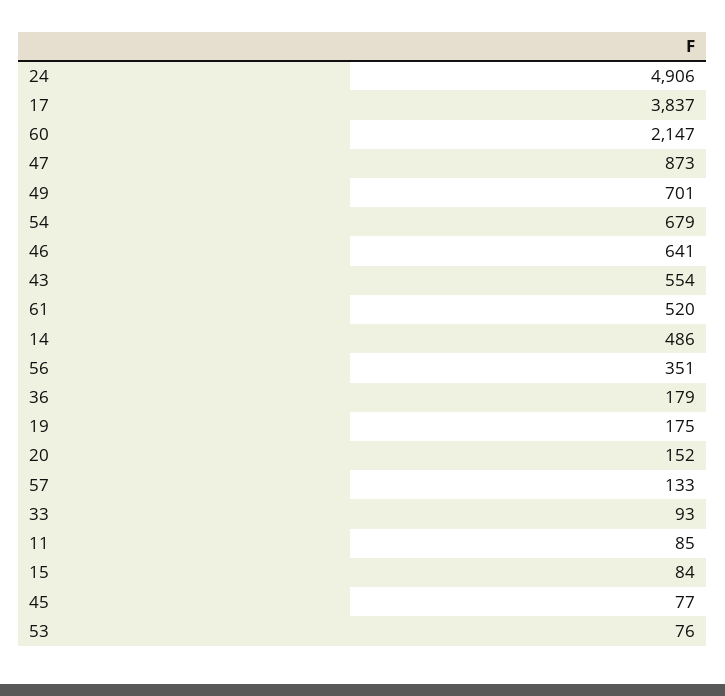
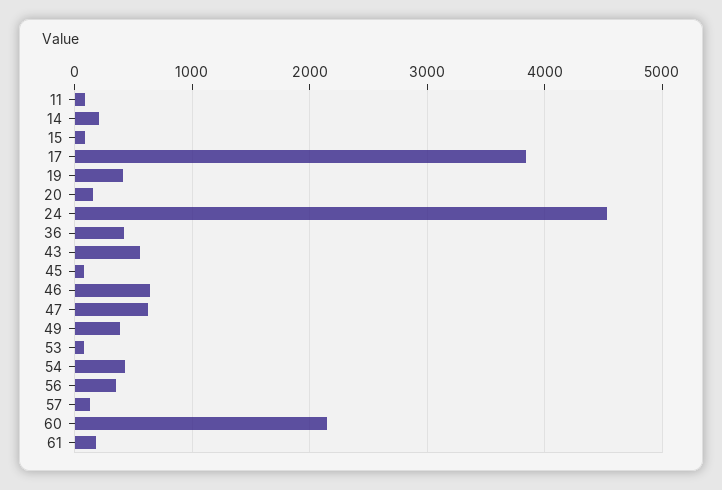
  {
-   "24": 4906,
+   "24": 4500,
    "17": 3837,
    "60": 2147,
-   "47": 873,
+   "47": 600,
-   "49": 701,
+   "49": 400,
-   "54": 679,
+   "54": 400,
    "46": 641,
    "43": 554,
-   "61": 520,
+   "61": 200,
-   "14": 486,
+   "14": 200,
    "56": 351,
-   "36": 179,
+   "36": 400,
-   "19": 175,
+   "19": 400,
    "20": 152,
    "57": 133,
-   "33": 93,
    "11": 85,
    "15": 84,
    "45": 77,
    "53": 76
  }

